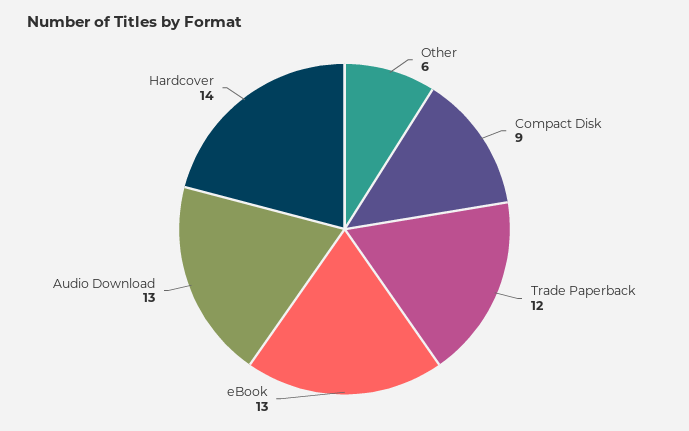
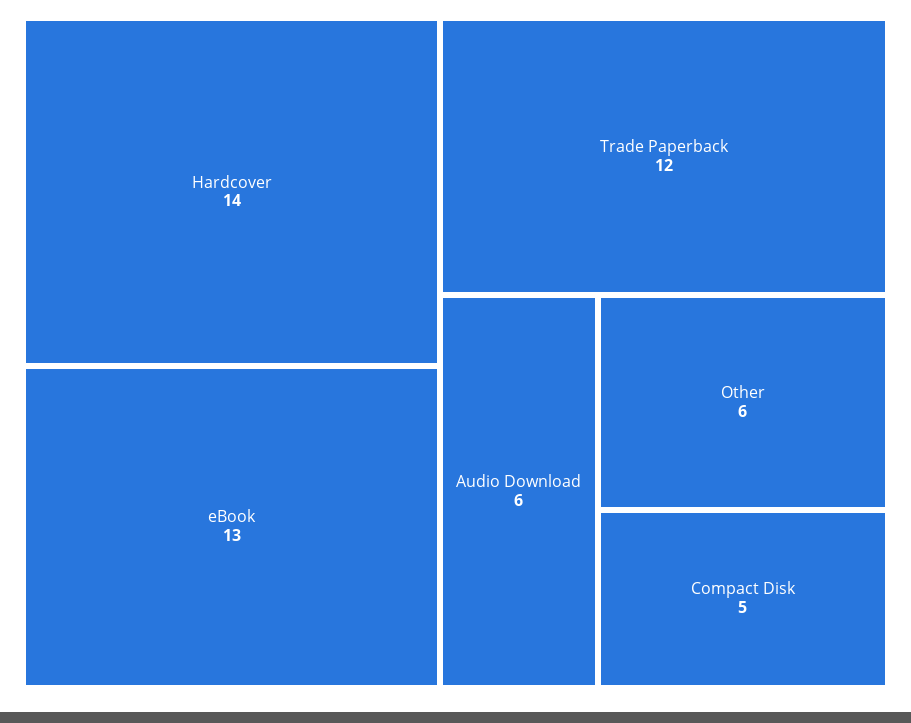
  {
    "Other": 6,
-   "Compact Disk": 9,
+   "Compact Disk": 5,
    "Trade Paperback": 12,
    "eBook": 13,
-   "Audio Download": 13,
+   "Audio Download": 6,
    "Hardcover": 14
  }

